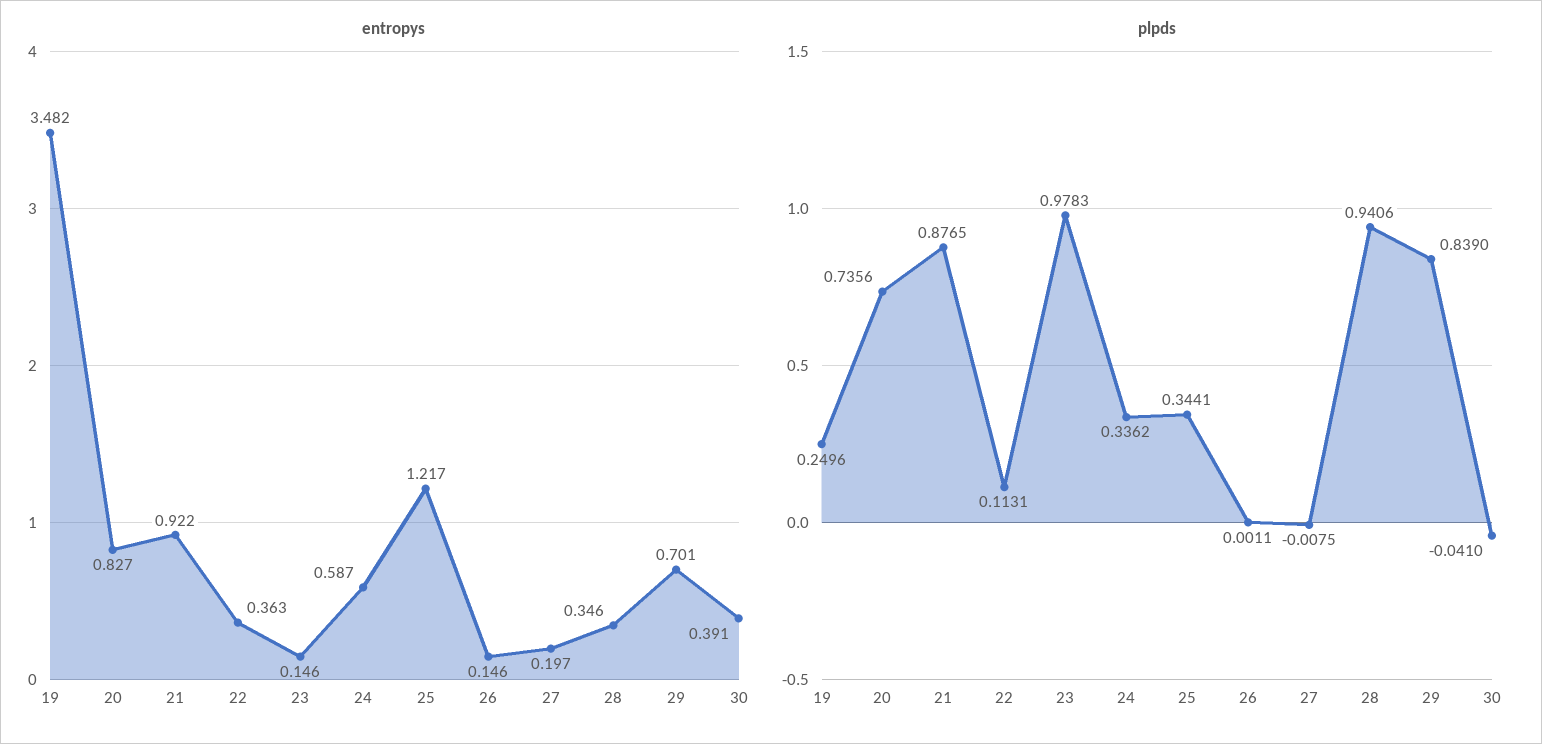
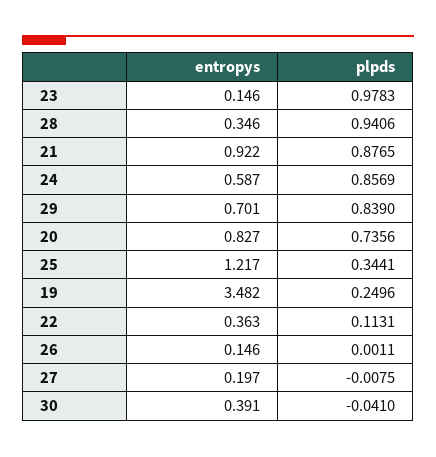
  {
    "entropys": {
      "19": 3.482,
      "20": 0.827,
      "21": 0.922,
      "22": 0.363,
      "23": 0.146,
      "24": 0.587,
      "25": 1.217,
      "26": 0.146,
      "27": 0.197,
      "28": 0.346,
      "29": 0.701,
      "30": 0.391
    },
    "plpds": {
      "19": 0.2496,
      "20": 0.7356,
      "21": 0.8765,
      "22": 0.1131,
      "23": 0.9783,
-     "24": 0.3362,
+     "24": 0.8569,
      "25": 0.3441,
      "26": 0.0011,
      "27": -0.0075,
      "28": 0.9406,
      "29": 0.839,
      "30": -0.041
    }
  }

